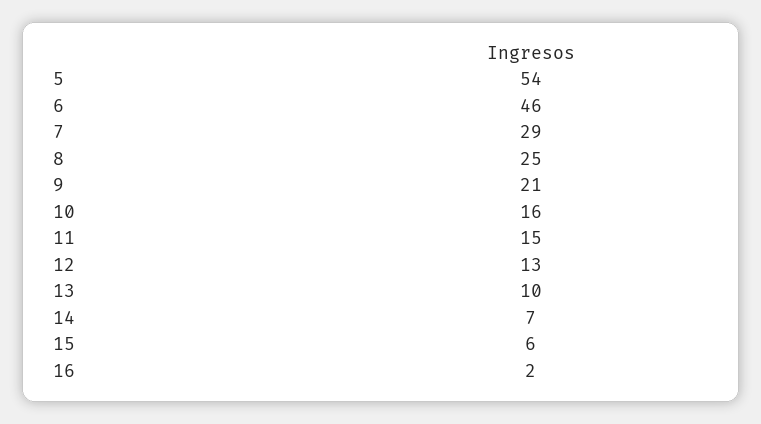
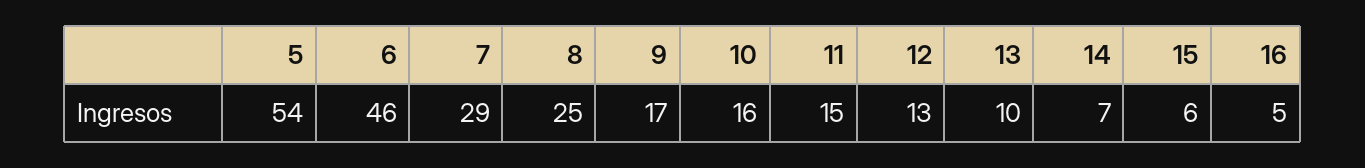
  {
    "5": 54,
    "6": 46,
    "7": 29,
    "8": 25,
-   "9": 21,
+   "9": 17,
    "10": 16,
    "11": 15,
    "12": 13,
    "13": 10,
    "14": 7,
    "15": 6,
-   "16": 2
+   "16": 5
  }

